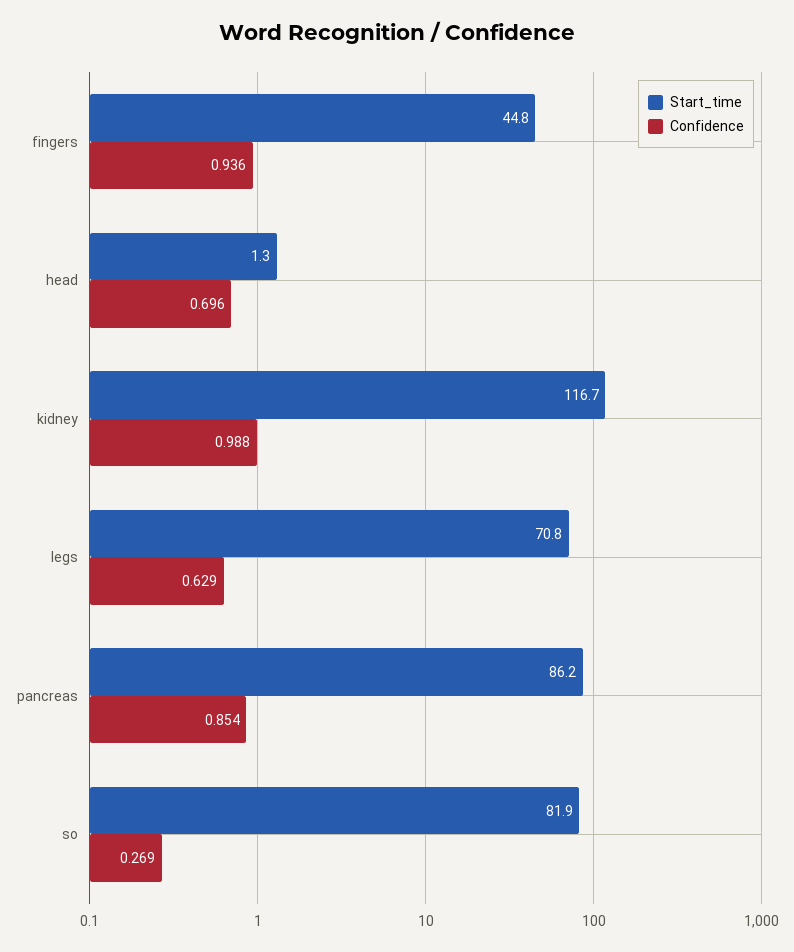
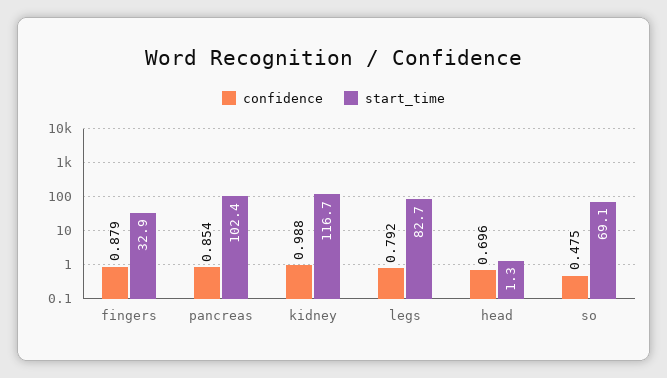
  {
    "Start_time": {
-     "fingers": 44.8,
+     "fingers": 32.9,
      "head": 1.3,
      "kidney": 116.7,
-     "legs": 70.8,
+     "legs": 82.7,
-     "pancreas": 86.2,
+     "pancreas": 102.4,
-     "so": 81.9
+     "so": 69.1
    },
    "Confidence": {
-     "fingers": 0.936,
+     "fingers": 0.879,
      "head": 0.696,
      "kidney": 0.988,
-     "legs": 0.629,
+     "legs": 0.792,
      "pancreas": 0.854,
-     "so": 0.269
+     "so": 0.475
    }
  }

